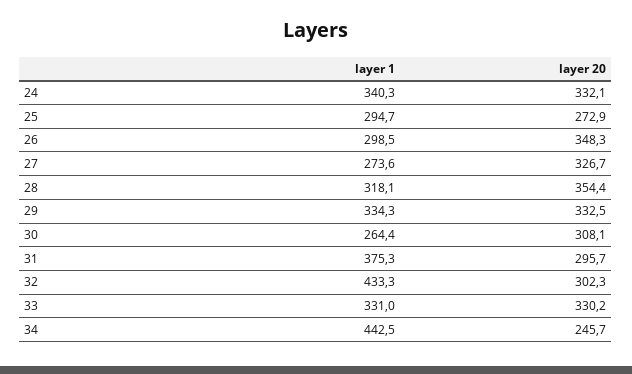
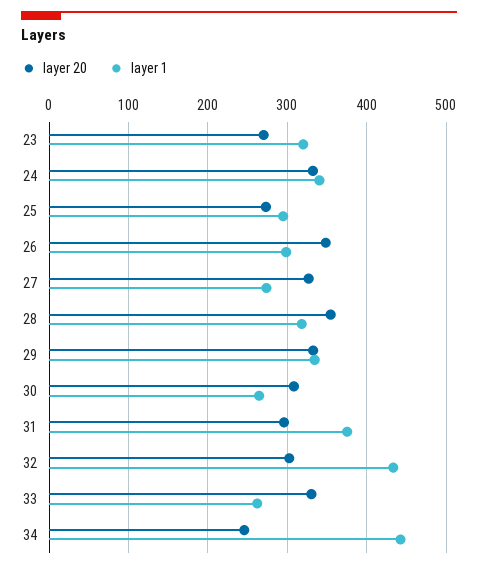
  {
    "layer 1": {
      "24": 340.3,
      "25": 294.7,
      "26": 298.5,
      "27": 273.6,
      "28": 318.1,
      "29": 334.3,
      "30": 264.4,
      "31": 375.3,
      "32": 433.3,
-     "33": 331,
+     "33": 260,
-     "34": 442.5
+     "34": 442.5,
+     "23": 320
    },
    "layer 20": {
      "24": 332.1,
      "25": 272.9,
      "26": 348.3,
      "27": 326.7,
      "28": 354.4,
      "29": 332.5,
      "30": 308.1,
      "31": 295.7,
      "32": 302.3,
      "33": 330.2,
-     "34": 245.7
+     "34": 245.7,
+     "23": 270
    }
  }

